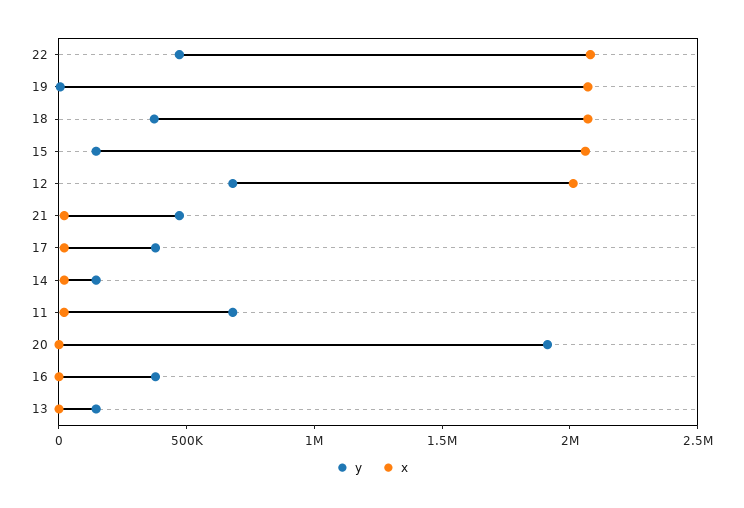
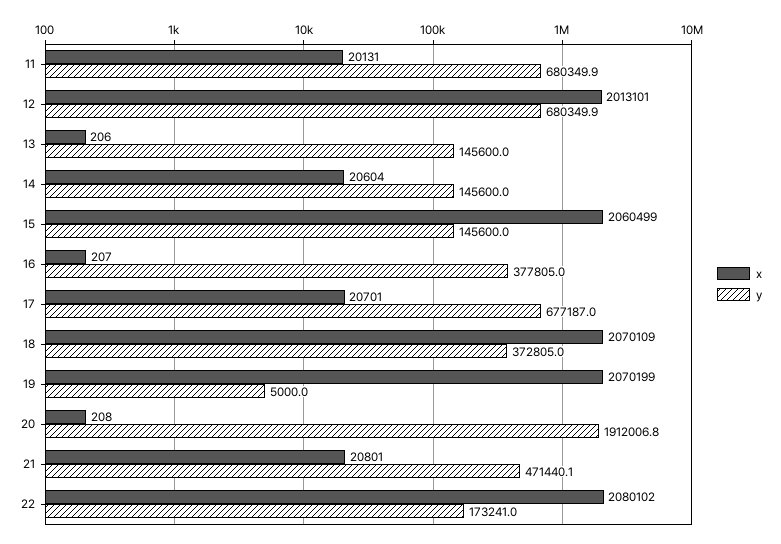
  {
    "y": {
-     "22": 500000,
+     "22": 173241,
      "19": 5000,
      "18": 372805,
      "15": 145600,
      "12": 680349.9,
      "21": 471440.1,
-     "17": 400000,
+     "17": 677187,
      "14": 145600,
      "11": 680349.9,
      "20": 1912006.8,
      "16": 377805,
      "13": 145600
    },
    "x": {
      "22": 2080102,
      "19": 2070199,
      "18": 2070109,
      "15": 2060499,
      "12": 2013101,
      "21": 20801,
      "17": 20701,
      "14": 20604,
      "11": 20131,
      "20": 208,
      "16": 207,
      "13": 206
    }
  }

